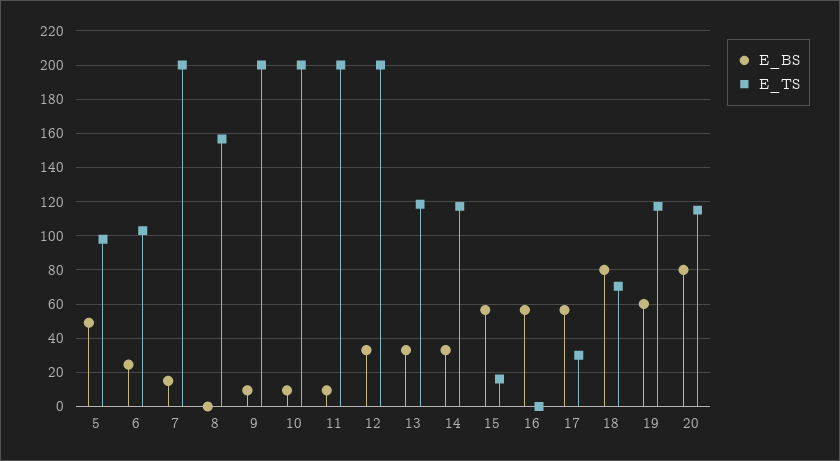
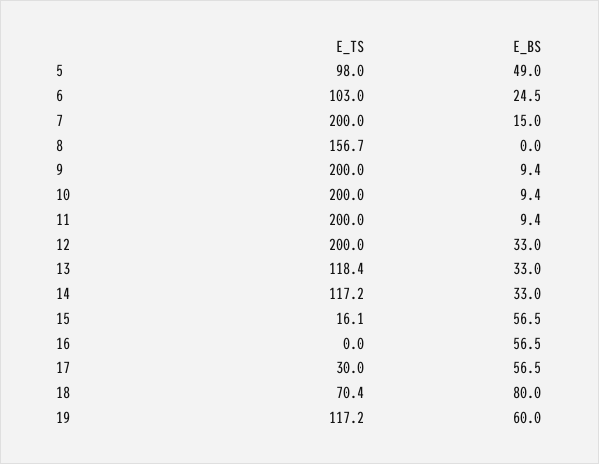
  {
    "E_BS": {
      "5": 49,
      "6": 24.5,
      "7": 15,
      "8": 0,
      "9": 9.4,
      "10": 9.4,
      "11": 9.4,
      "12": 33,
      "13": 33,
      "14": 33,
      "15": 56.5,
      "16": 56.5,
      "17": 56.5,
      "18": 80,
-     "19": 60,
+     "19": 60
-     "20": 80
    },
    "E_TS": {
      "5": 98,
      "6": 103,
      "7": 200,
      "8": 156.7,
      "9": 200,
      "10": 200,
      "11": 200,
      "12": 200,
      "13": 118.4,
      "14": 117.2,
      "15": 16.1,
      "16": 0,
      "17": 30,
      "18": 70.4,
-     "19": 117.2,
+     "19": 117.2
-     "20": 115
    }
  }

